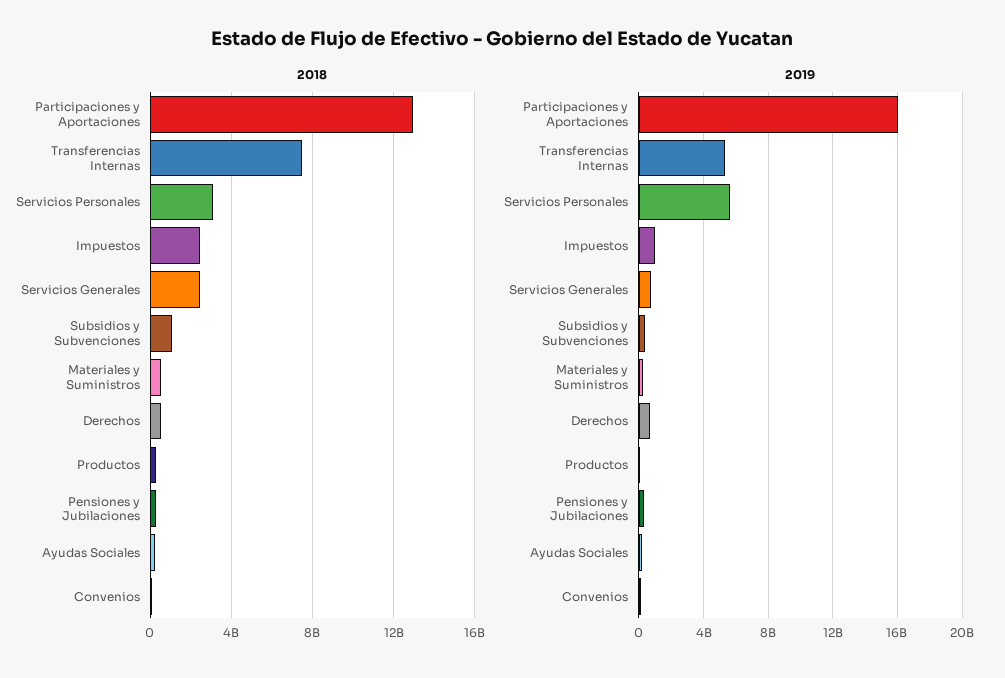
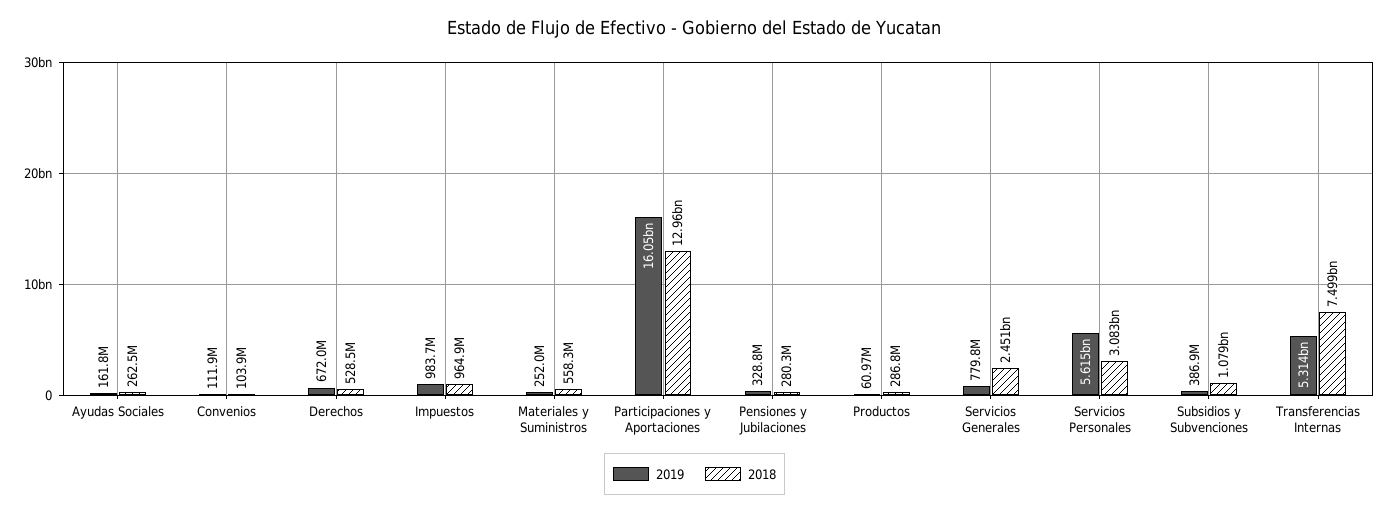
  {
    "2018": {
      "Participaciones y Aportaciones": 12960000000,
      "Transferencias Internas": 7499000000,
      "Servicios Personales": 3083000000,
-     "Impuestos": 2500000000,
+     "Impuestos": 964900000,
      "Servicios Generales": 2451000000,
      "Subsidios y Subvenciones": 1079000000,
      "Materiales y Suministros": 558300000,
      "Derechos": 528500000,
      "Productos": 286800000,
      "Pensiones y Jubilaciones": 280300000,
      "Ayudas Sociales": 262500000,
      "Convenios": 103900000
    },
    "2019": {
      "Participaciones y Aportaciones": 16050000000,
      "Transferencias Internas": 5314000000,
      "Servicios Personales": 5615000000,
      "Impuestos": 983700000,
      "Servicios Generales": 779800000,
      "Subsidios y Subvenciones": 386900000,
      "Materiales y Suministros": 252000000,
      "Derechos": 672000000,
      "Productos": 60970000,
      "Pensiones y Jubilaciones": 328800000,
      "Ayudas Sociales": 161800000,
      "Convenios": 111900000
    }
  }

